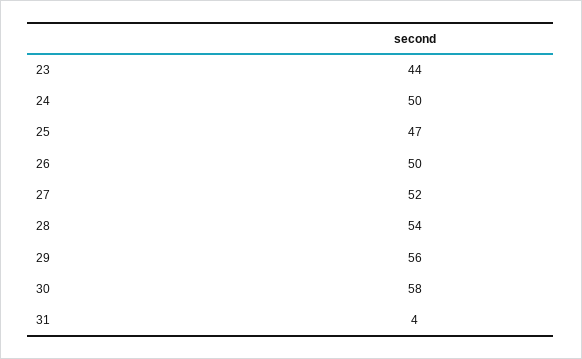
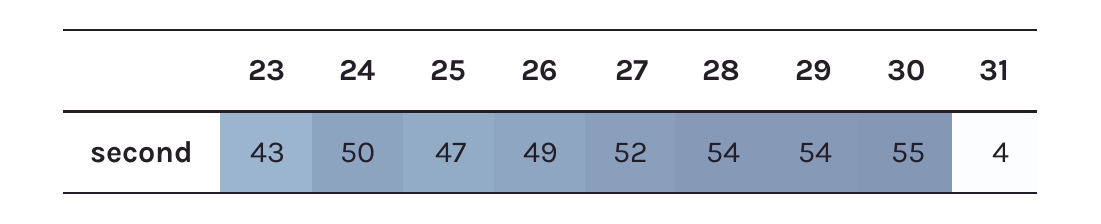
  {
-   "23": 44,
+   "23": 43,
    "24": 50,
    "25": 47,
-   "26": 50,
+   "26": 49,
    "27": 52,
    "28": 54,
-   "29": 56,
+   "29": 54,
-   "30": 58,
+   "30": 55,
    "31": 4
  }

